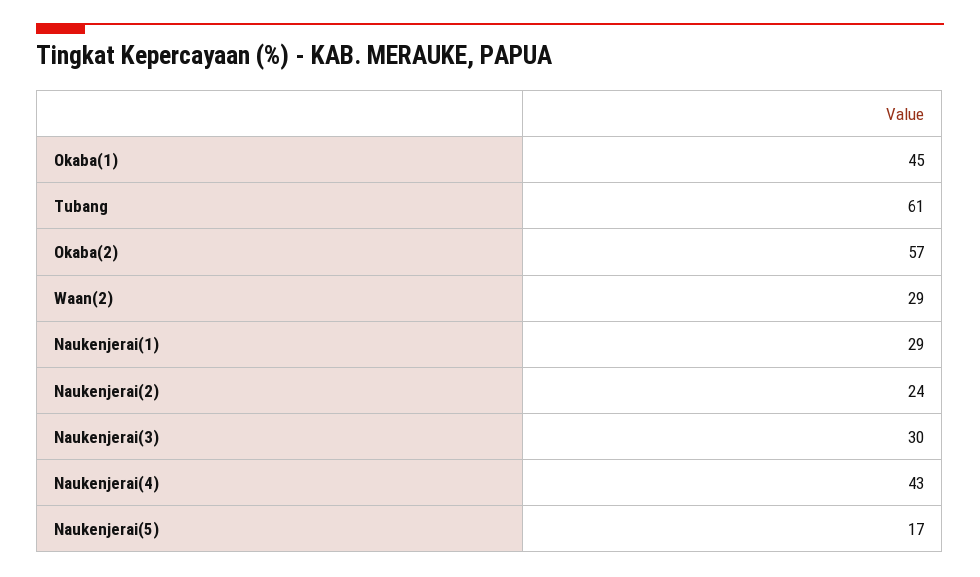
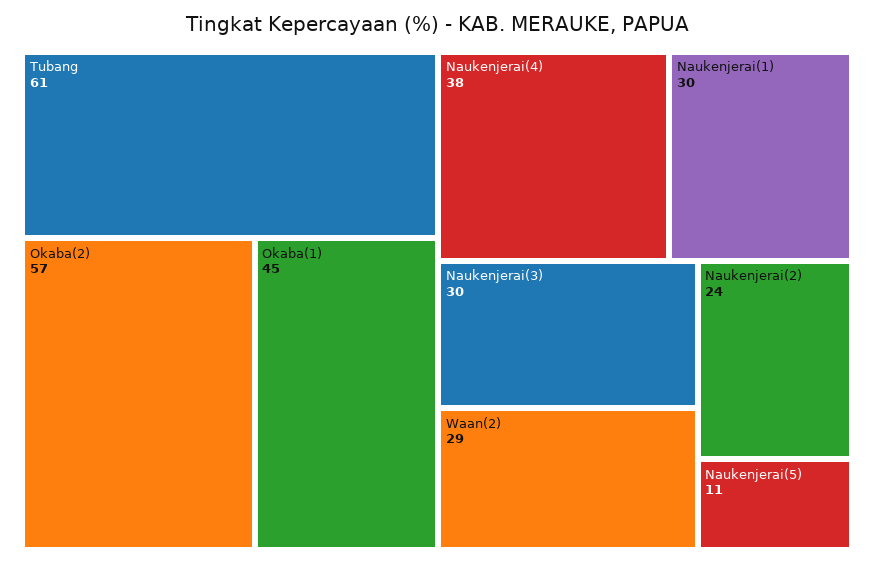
  {
    "Okaba(1)": 45,
    "Tubang": 61,
    "Okaba(2)": 57,
    "Waan(2)": 29,
-   "Naukenjerai(1)": 29,
+   "Naukenjerai(1)": 30,
    "Naukenjerai(2)": 24,
    "Naukenjerai(3)": 30,
-   "Naukenjerai(4)": 43,
+   "Naukenjerai(4)": 38,
-   "Naukenjerai(5)": 17
+   "Naukenjerai(5)": 11
  }

